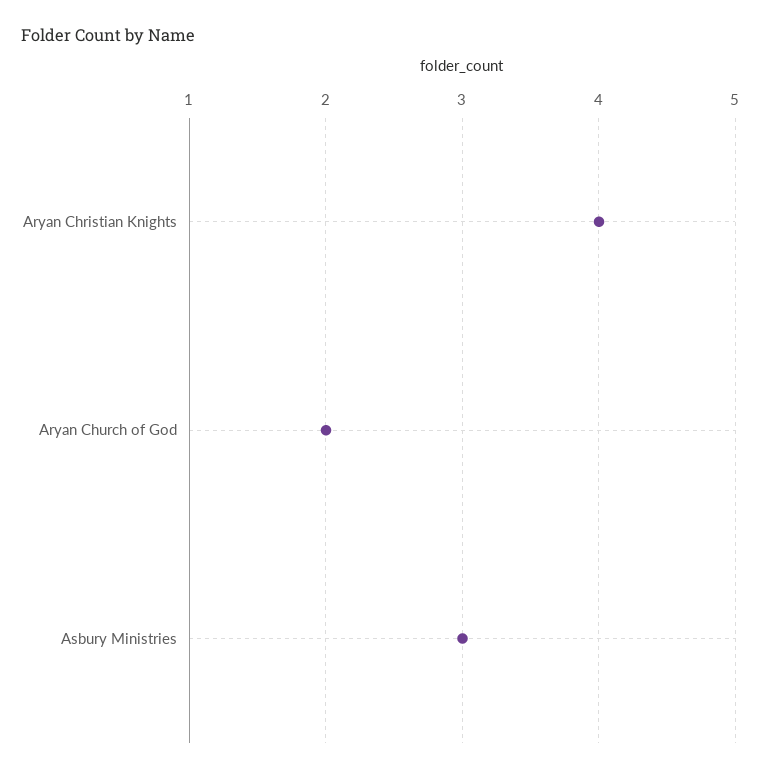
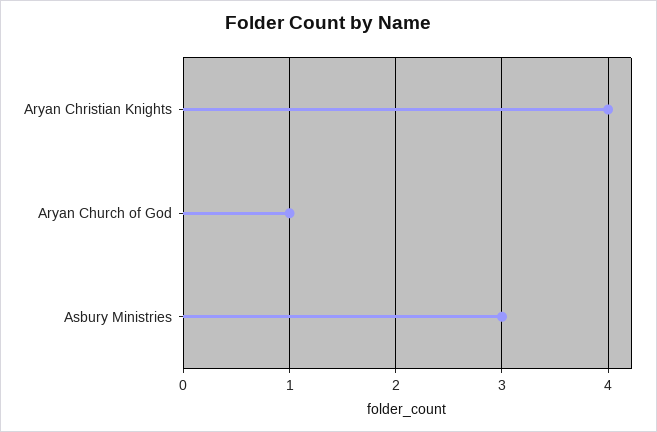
  {
    "Aryan Christian Knights": 4,
-   "Aryan Church of God": 2,
+   "Aryan Church of God": 1,
    "Asbury Ministries": 3
  }

